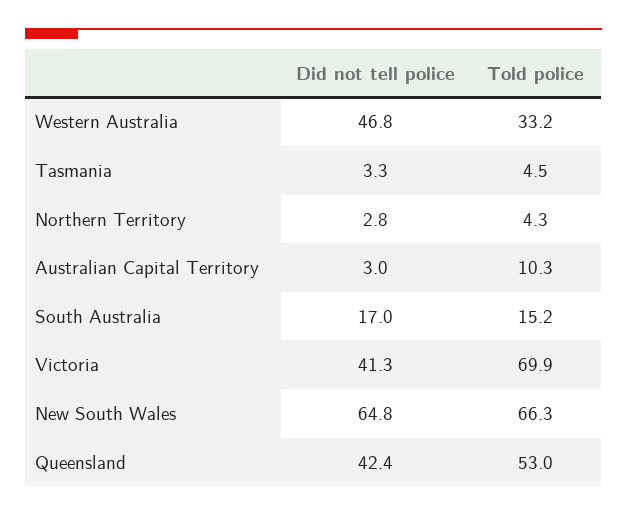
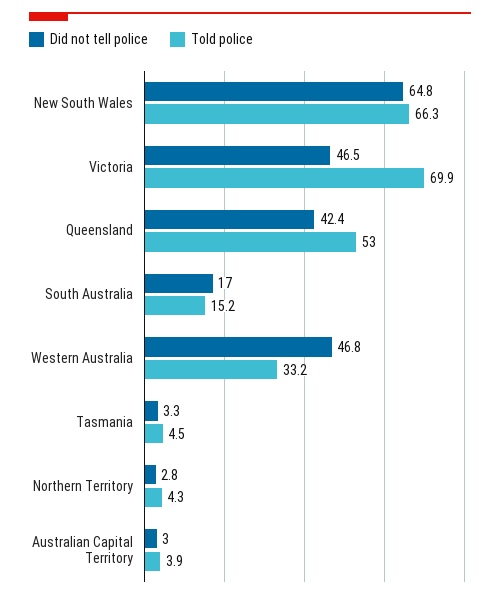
  {
    "Did not tell police": {
      "Western Australia": 46.8,
      "Tasmania": 3.3,
      "Northern Territory": 2.8,
      "Australian Capital Territory": 3,
      "South Australia": 17,
-     "Victoria": 41.3,
+     "Victoria": 46.5,
      "New South Wales": 64.8,
      "Queensland": 42.4
    },
    "Told police": {
      "Western Australia": 33.2,
      "Tasmania": 4.5,
      "Northern Territory": 4.3,
-     "Australian Capital Territory": 10.3,
+     "Australian Capital Territory": 3.9,
      "South Australia": 15.2,
      "Victoria": 69.9,
      "New South Wales": 66.3,
      "Queensland": 53
    }
  }

